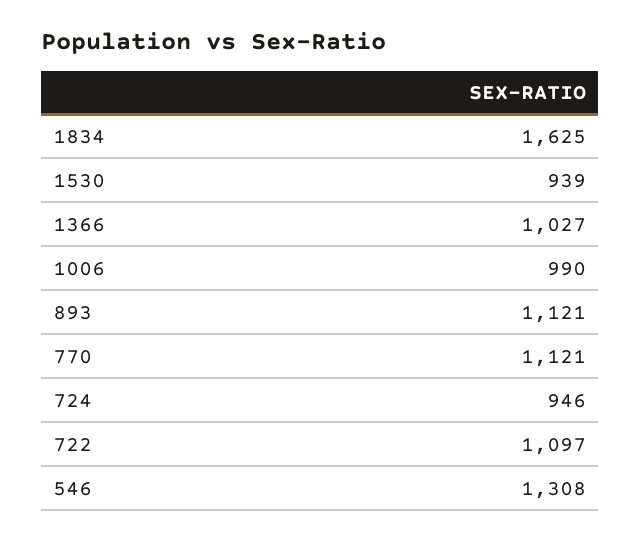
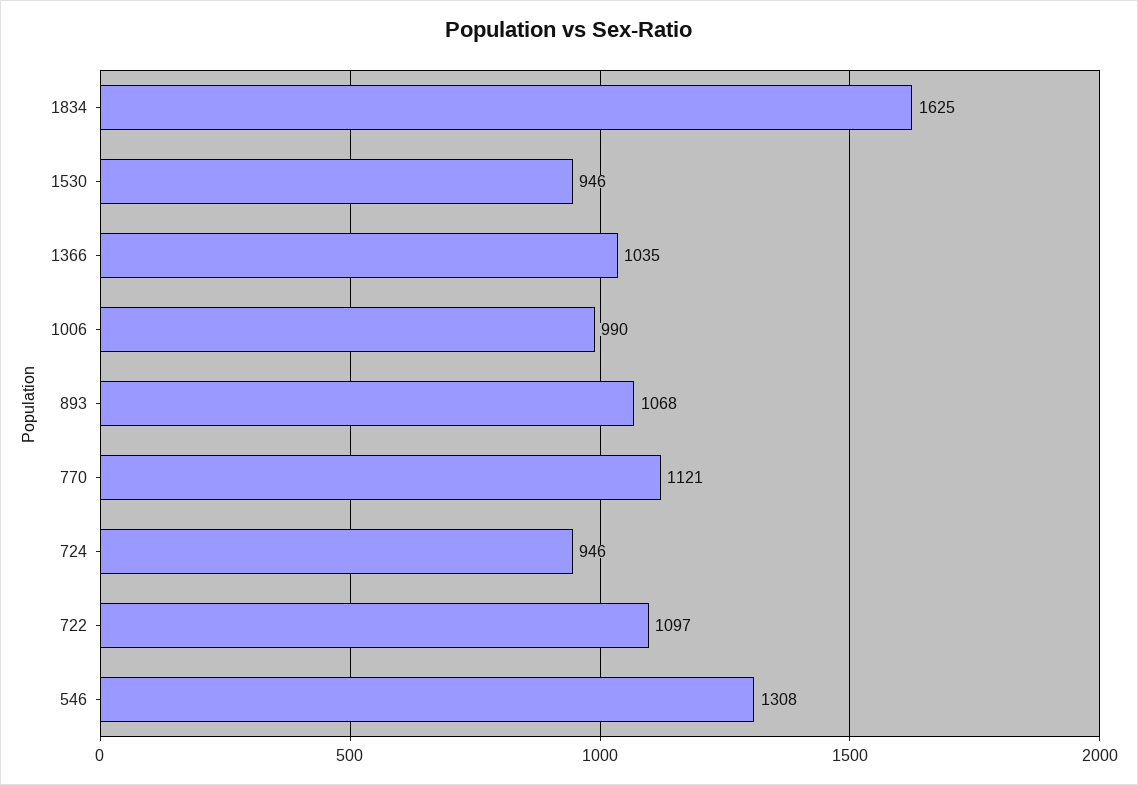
  {
    "1834": 1625,
-   "1530": 939,
+   "1530": 946,
-   "1366": 1027,
+   "1366": 1035,
    "1006": 990,
-   "893": 1121,
+   "893": 1068,
    "770": 1121,
    "724": 946,
    "722": 1097,
    "546": 1308
  }

